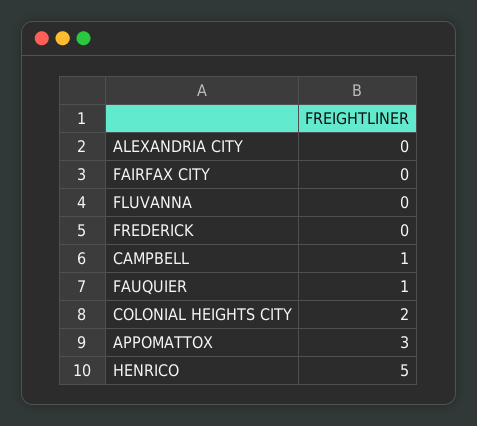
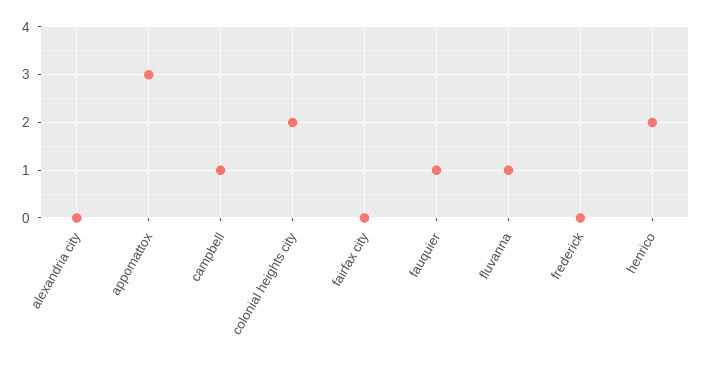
  {
    "ALEXANDRIA CITY": 0,
    "FAIRFAX CITY": 0,
-   "FLUVANNA": 0,
+   "FLUVANNA": 1,
    "FREDERICK": 0,
    "CAMPBELL": 1,
    "FAUQUIER": 1,
    "COLONIAL HEIGHTS CITY": 2,
    "APPOMATTOX": 3,
-   "HENRICO": 5
+   "HENRICO": 2
  }

